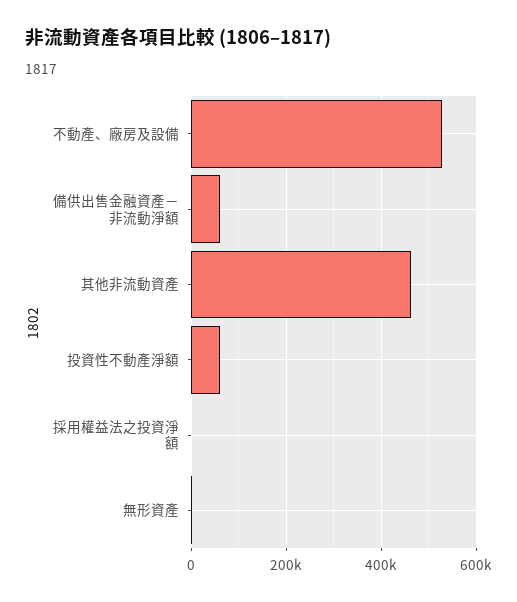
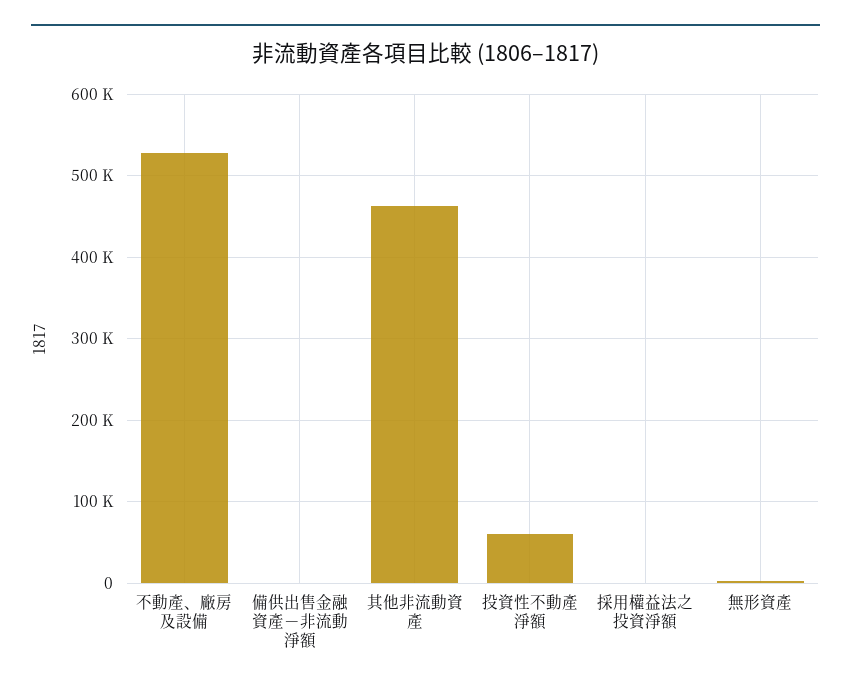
  {
    "不動產、廠房及設備": 530000,
-   "備供出售金融資產－非流動淨額": 60000,
+   "備供出售金融資產－非流動淨額": 0,
    "其他非流動資產": 460000,
    "投資性不動產淨額": 60000,
    "採用權益法之投資淨額": 0,
    "無形資產": 0
  }

